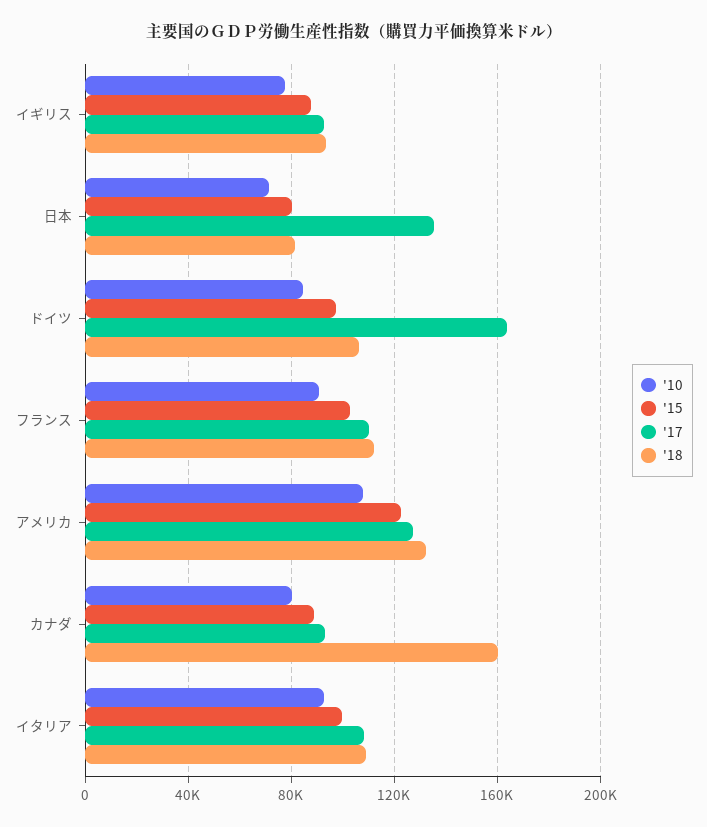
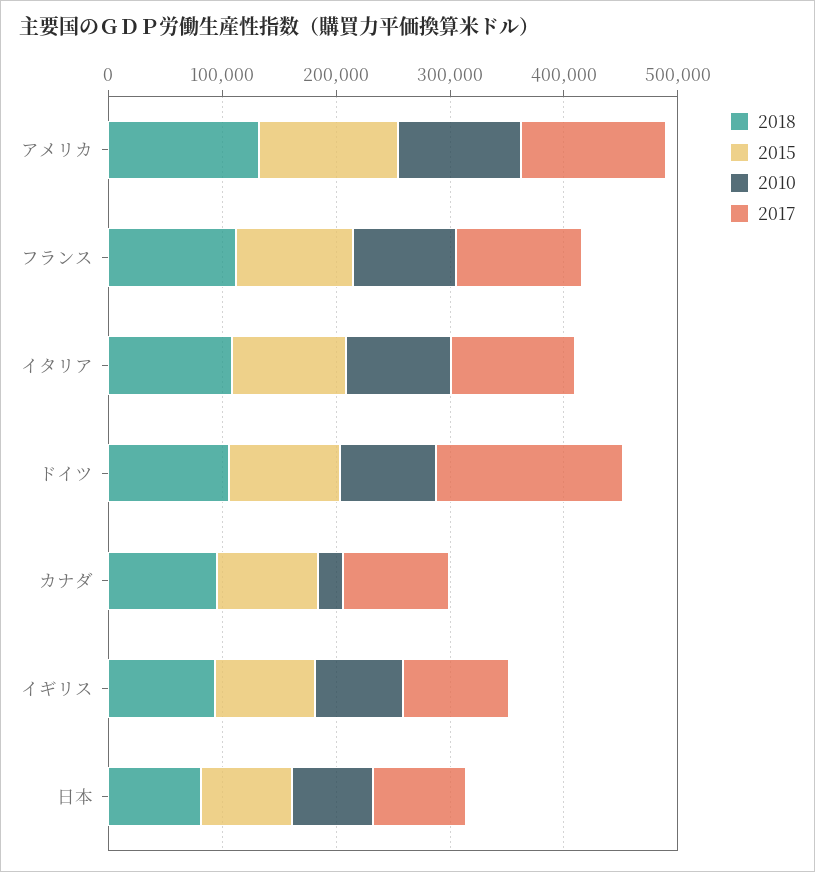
  {
    "'10": {
      "イギリス": 80000,
      "日本": 70000,
      "ドイツ": 85000,
      "フランス": 90000,
      "アメリカ": 110000,
-     "カナダ": 80000,
+     "カナダ": 20000,
      "イタリア": 95000
    },
    "'15": {
      "イギリス": 90000,
      "日本": 80000,
      "ドイツ": 95000,
      "フランス": 105000,
      "アメリカ": 120000,
      "カナダ": 90000,
      "イタリア": 100000
    },
    "'17": {
      "イギリス": 95000,
-     "日本": 135000,
+     "日本": 80000,
      "ドイツ": 165000,
      "フランス": 110000,
      "アメリカ": 125000,
      "カナダ": 95000,
      "イタリア": 110000
    },
    "'18": {
      "イギリス": 95000,
      "日本": 80000,
      "ドイツ": 105000,
      "フランス": 110000,
      "アメリカ": 130000,
-     "カナダ": 160000,
+     "カナダ": 100000,
      "イタリア": 110000
    }
  }

